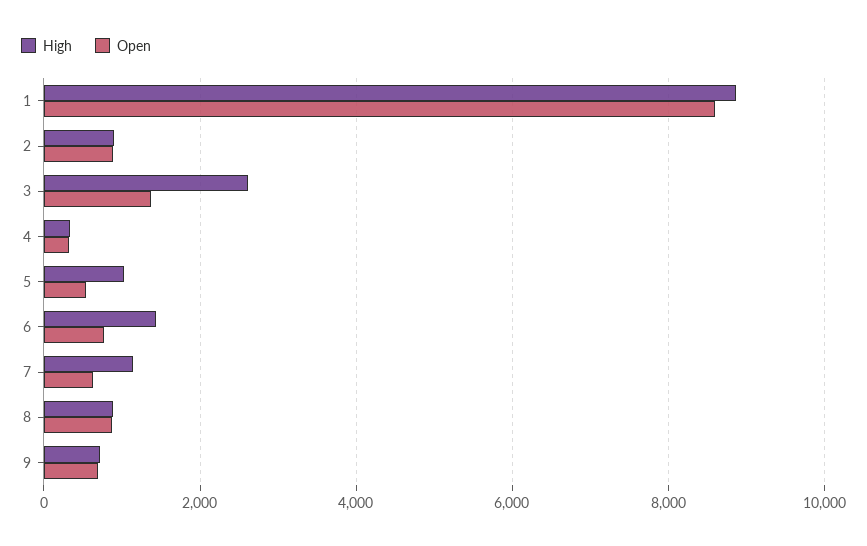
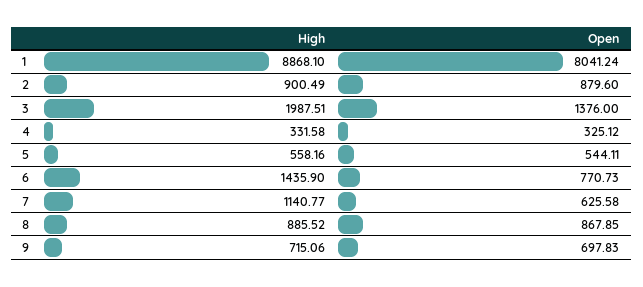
  {
    "High": {
      "1": 8868.1,
      "2": 900.49,
-     "3": 2600,
+     "3": 1987.51,
      "4": 331.58,
-     "5": 1000,
+     "5": 558.16,
      "6": 1435.9,
      "7": 1140.77,
      "8": 885.52,
      "9": 715.06
    },
    "Open": {
-     "1": 8600,
+     "1": 8041.24,
      "2": 879.6,
      "3": 1376,
      "4": 325.12,
      "5": 544.11,
      "6": 770.73,
      "7": 625.58,
      "8": 867.85,
      "9": 697.83
    }
  }

